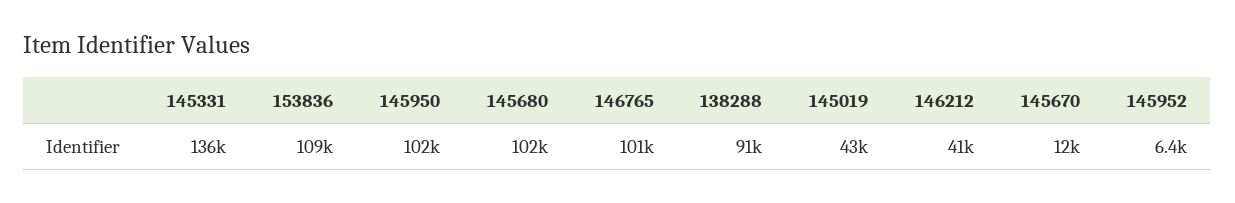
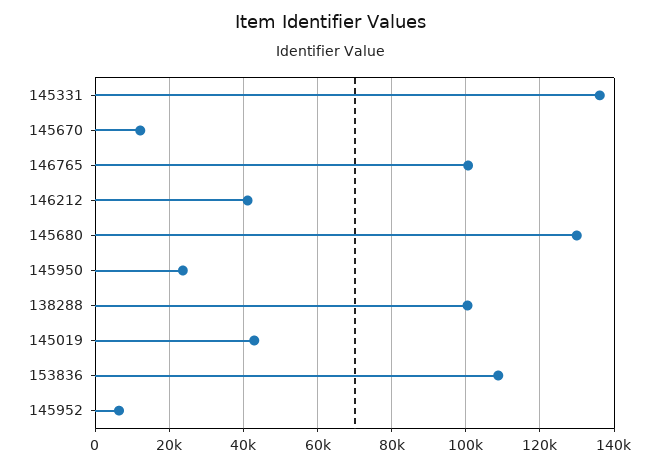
  {
    "145331": 136000,
    "153836": 109000,
-   "145950": 102000,
+   "145950": 24000,
-   "145680": 102000,
+   "145680": 130000,
    "146765": 101000,
-   "138288": 91000,
+   "138288": 100000,
    "145019": 43000,
    "146212": 41000,
    "145670": 12000,
    "145952": 6400
  }

